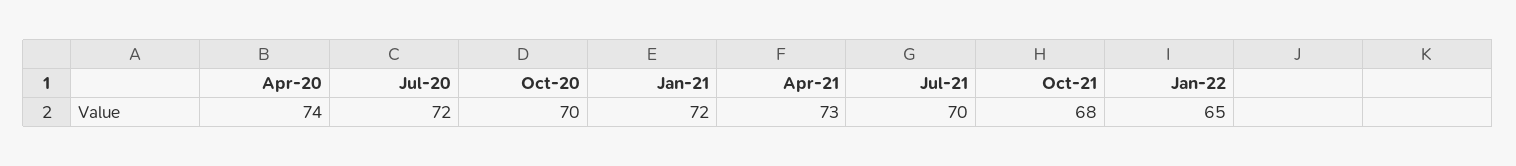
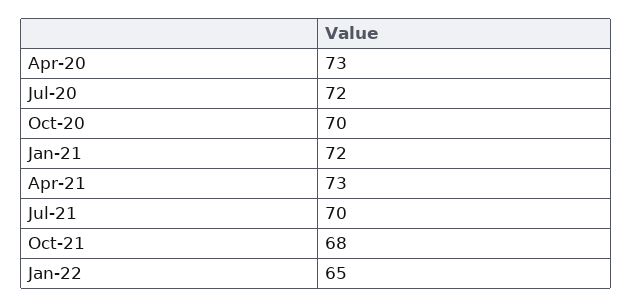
  {
-   "Apr-20": 74,
+   "Apr-20": 73,
    "Jul-20": 72,
    "Oct-20": 70,
    "Jan-21": 72,
    "Apr-21": 73,
    "Jul-21": 70,
    "Oct-21": 68,
    "Jan-22": 65
  }

